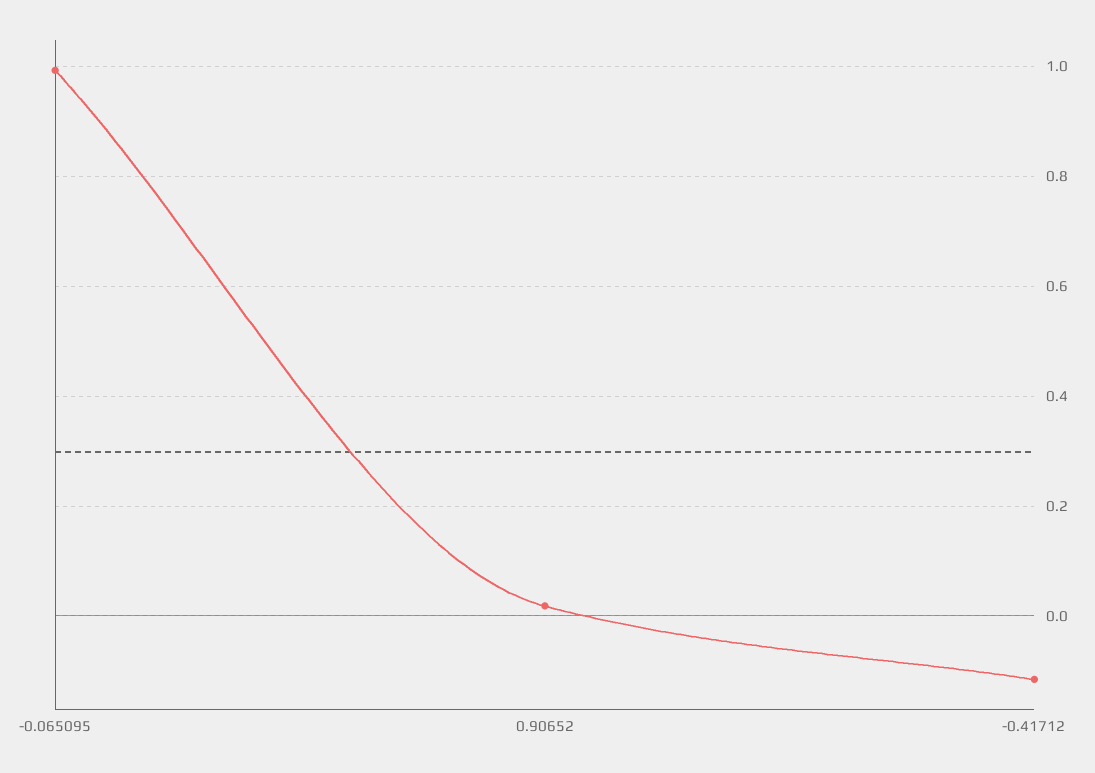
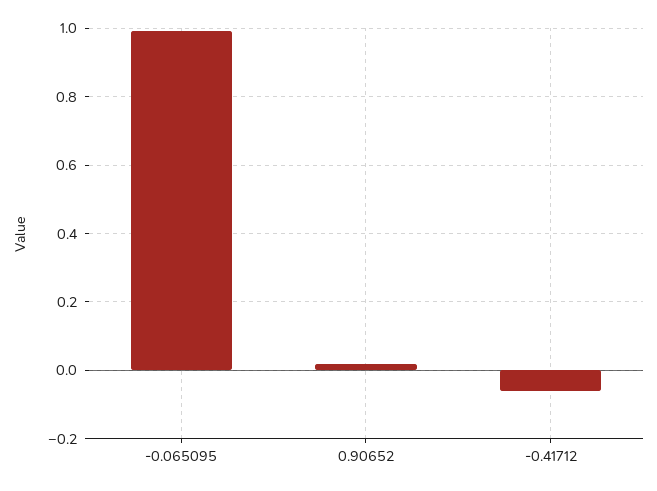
  {
    "-0.065095": 1,
    "0.90652": 0.02,
-   "-0.41712": -0.12
+   "-0.41712": -0.06
  }

